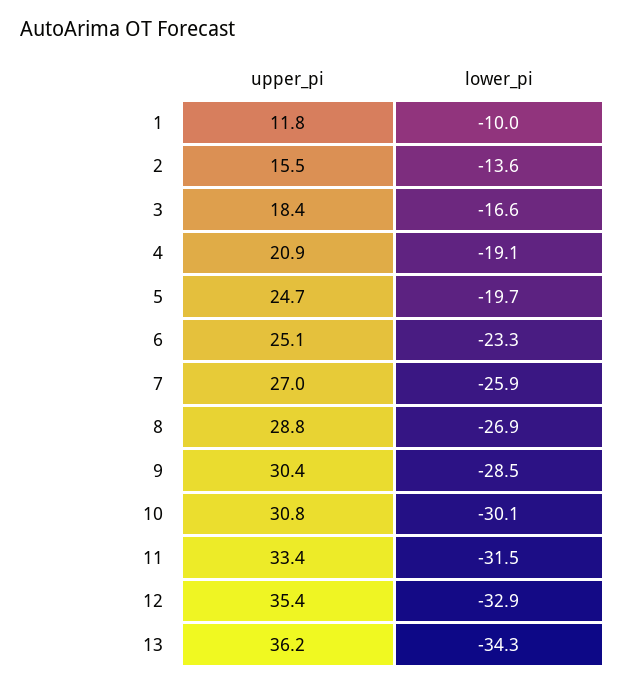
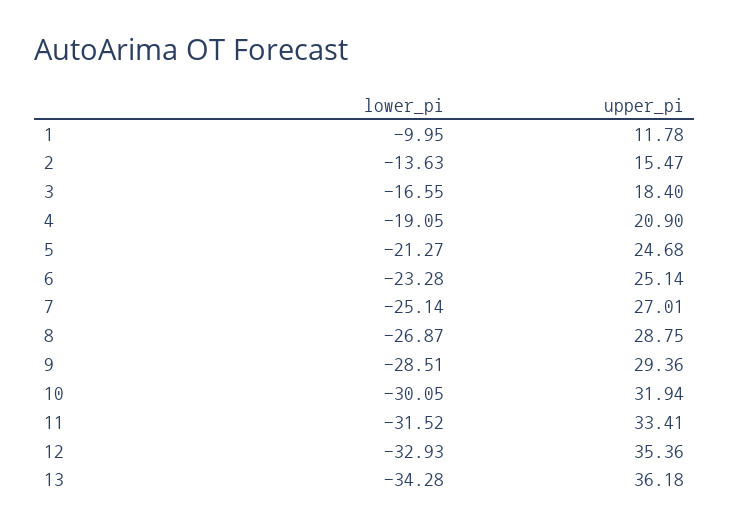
  {
    "upper_pi": {
      "1": 11.78,
      "2": 15.47,
      "3": 18.4,
      "4": 20.9,
      "5": 24.68,
      "6": 25.14,
      "7": 27.01,
      "8": 28.75,
-     "9": 30.4,
+     "9": 29.36,
-     "10": 30.8,
+     "10": 31.94,
      "11": 33.41,
      "12": 35.36,
      "13": 36.18
    },
    "lower_pi": {
      "1": -9.95,
      "2": -13.63,
      "3": -16.55,
      "4": -19.05,
-     "5": -19.7,
+     "5": -21.27,
      "6": -23.28,
-     "7": -25.9,
+     "7": -25.14,
      "8": -26.87,
      "9": -28.51,
      "10": -30.05,
      "11": -31.52,
      "12": -32.93,
      "13": -34.28
    }
  }

